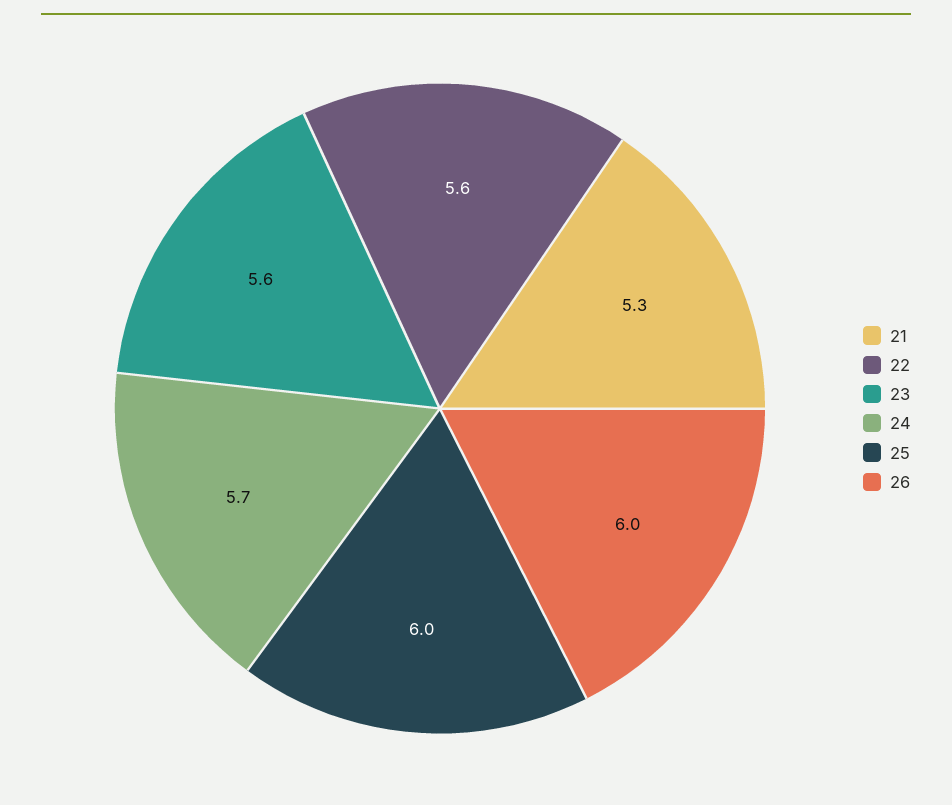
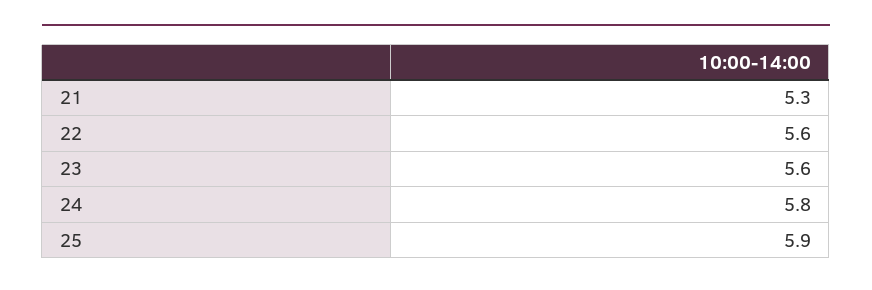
  {
    "21": 5.3,
    "22": 5.6,
    "23": 5.6,
-   "24": 5.7,
+   "24": 5.8,
-   "25": 6,
+   "25": 5.9
-   "26": 6
  }

